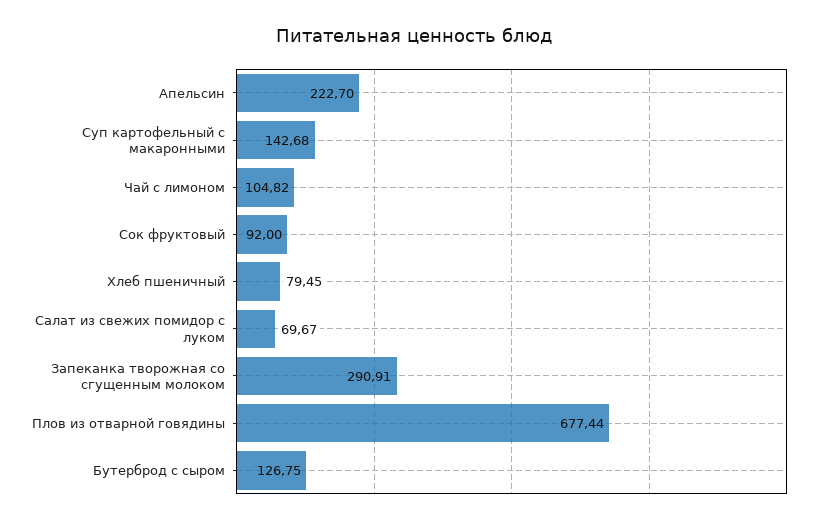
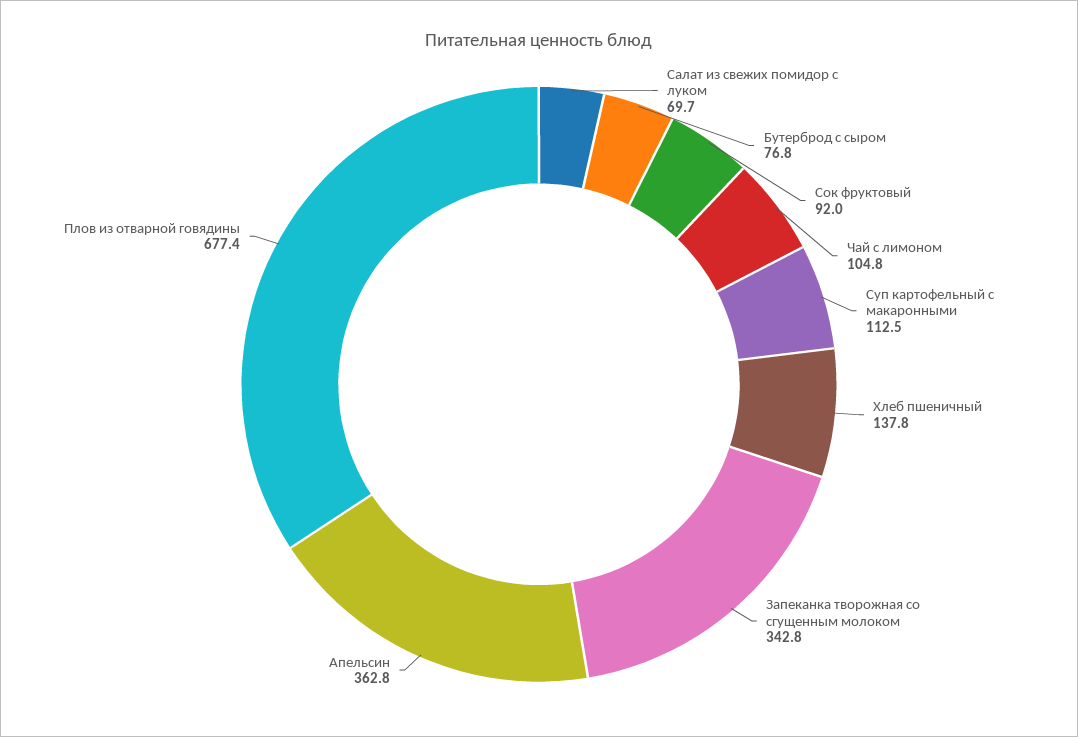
  {
-   "Апельсин": 222.7,
+   "Апельсин": 362.8,
-   "Суп картофельный с макаронными": 142.68,
+   "Суп картофельный с макаронными": 112.5,
    "Чай с лимоном": 104.82,
    "Сок фруктовый": 92,
-   "Хлеб пшеничный": 79.45,
+   "Хлеб пшеничный": 137.8,
    "Салат из свежих помидор с луком": 69.67,
-   "Запеканка творожная со сгущенным молоком": 290.91,
+   "Запеканка творожная со сгущенным молоком": 342.8,
    "Плов из отварной говядины": 677.44,
-   "Бутерброд с сыром": 126.75
+   "Бутерброд с сыром": 76.8
  }

